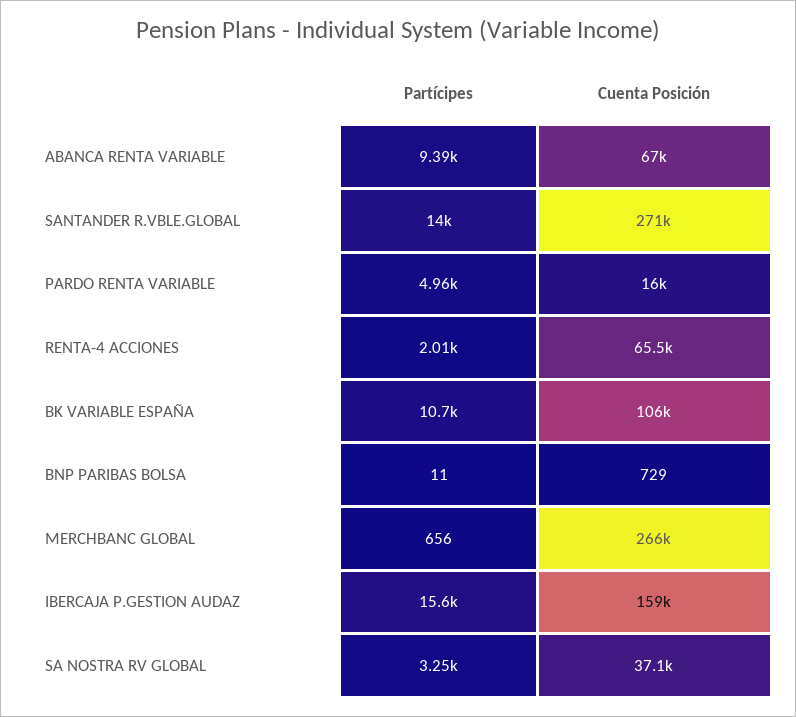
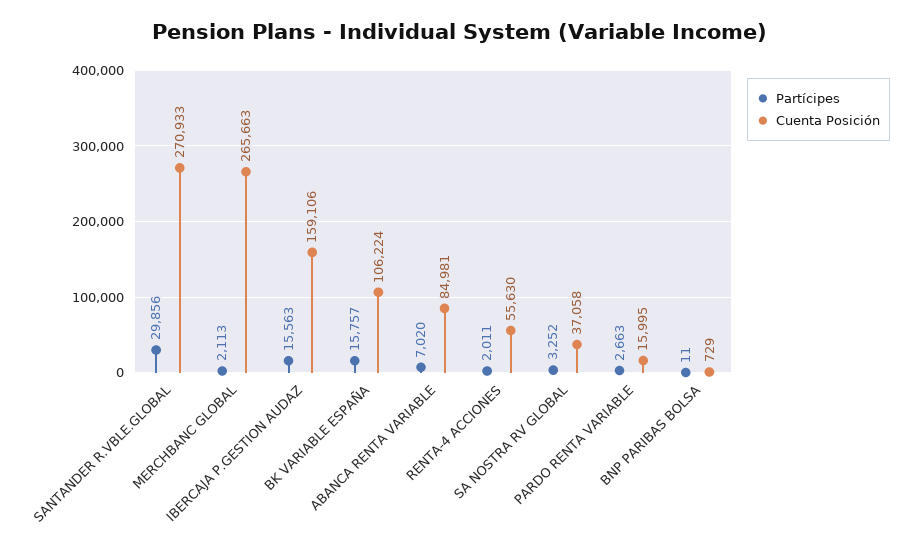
  {
    "Partícipes": {
-     "ABANCA RENTA VARIABLE": 9390,
+     "ABANCA RENTA VARIABLE": 7020,
-     "SANTANDER R.VBLE.GLOBAL": 14000,
+     "SANTANDER R.VBLE.GLOBAL": 29856,
-     "PARDO RENTA VARIABLE": 4960,
+     "PARDO RENTA VARIABLE": 2663,
      "RENTA-4 ACCIONES": 2011,
-     "BK VARIABLE ESPAÑA": 10700,
+     "BK VARIABLE ESPAÑA": 15757,
      "BNP PARIBAS BOLSA": 11,
-     "MERCHBANC GLOBAL": 656,
+     "MERCHBANC GLOBAL": 2113,
      "IBERCAJA P.GESTION AUDAZ": 15563,
      "SA NOSTRA RV GLOBAL": 3252
    },
    "Cuenta Posición": {
-     "ABANCA RENTA VARIABLE": 67000,
+     "ABANCA RENTA VARIABLE": 84981,
      "SANTANDER R.VBLE.GLOBAL": 270933,
      "PARDO RENTA VARIABLE": 15995,
-     "RENTA-4 ACCIONES": 65500,
+     "RENTA-4 ACCIONES": 55630,
      "BK VARIABLE ESPAÑA": 106224,
      "BNP PARIBAS BOLSA": 729,
      "MERCHBANC GLOBAL": 265663,
      "IBERCAJA P.GESTION AUDAZ": 159106,
      "SA NOSTRA RV GLOBAL": 37058
    }
  }

